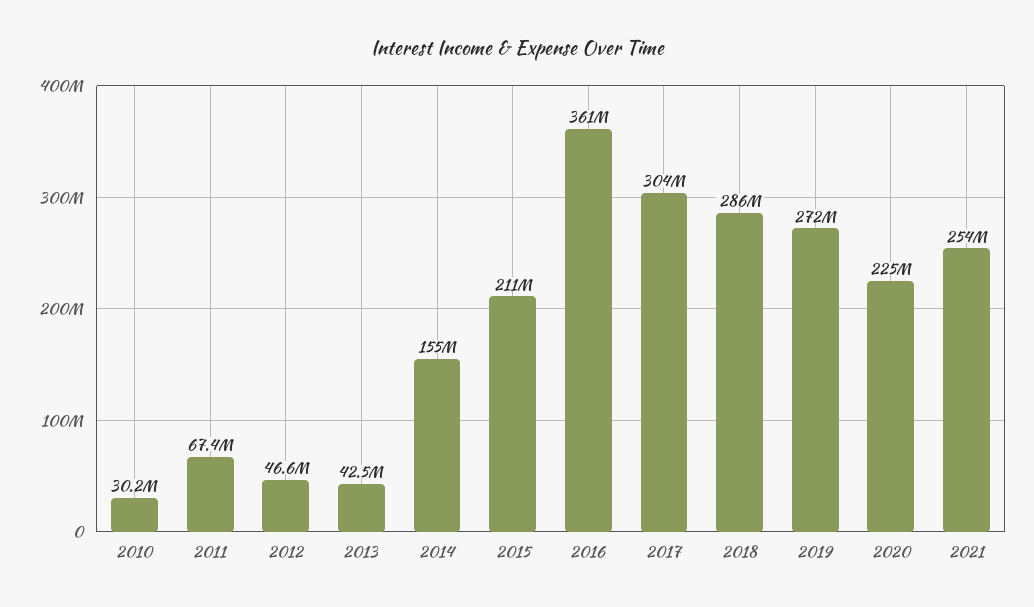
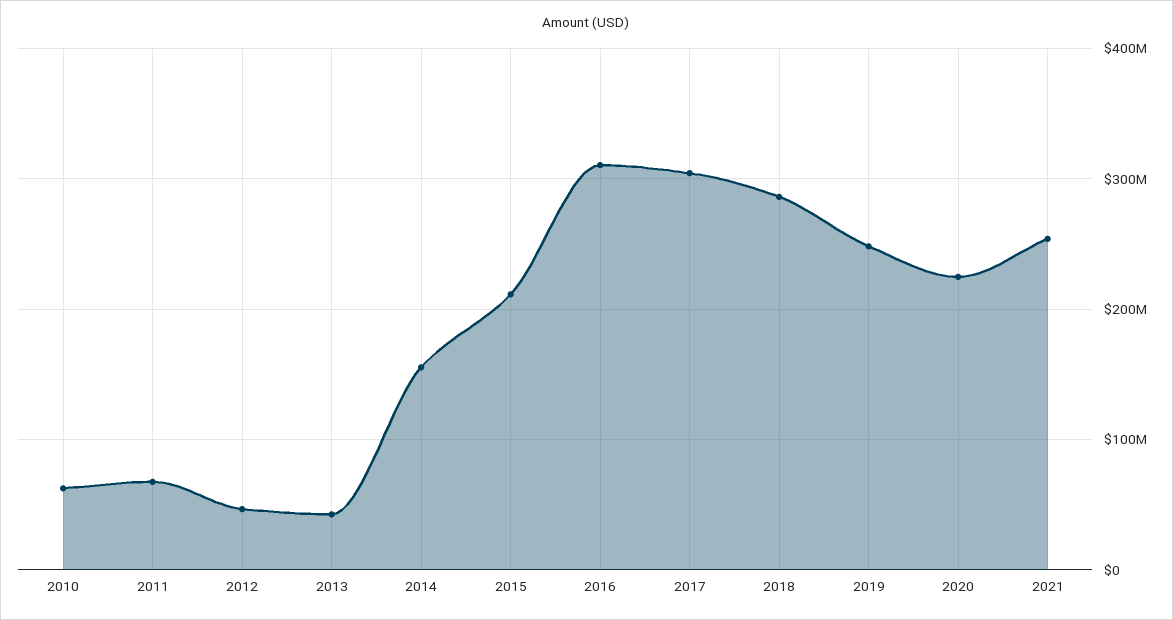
  {
-   "2010": 30200000,
+   "2010": 60000000,
    "2011": 67400000,
    "2012": 46600000,
    "2013": 42500000,
    "2014": 155000000,
    "2015": 211000000,
-   "2016": 361000000,
+   "2016": 310000000,
    "2017": 304000000,
    "2018": 286000000,
-   "2019": 272000000,
+   "2019": 250000000,
    "2020": 225000000,
    "2021": 254000000
  }

